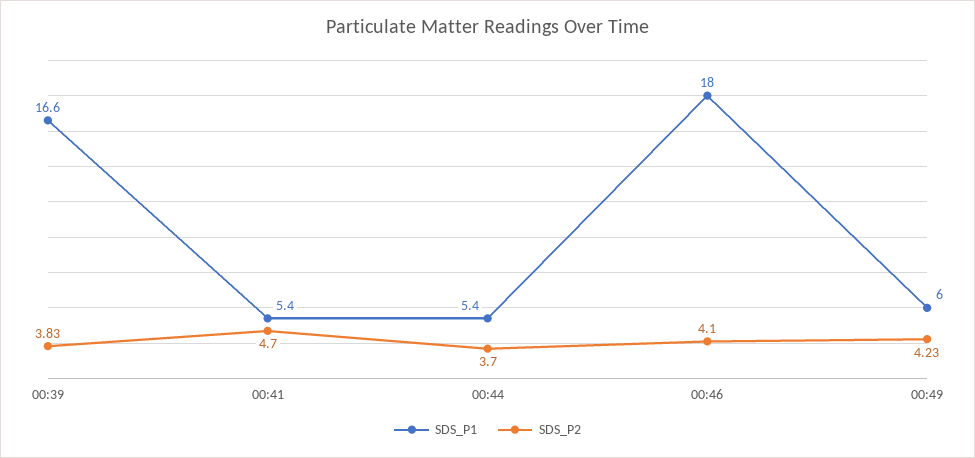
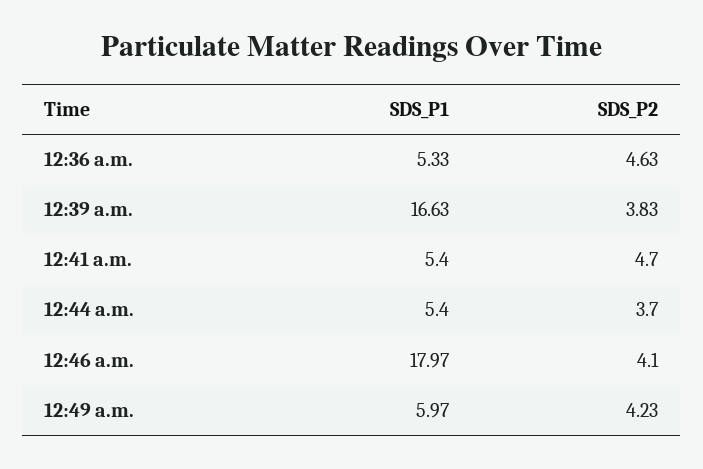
  {
    "SDS_P1": {
      "00:39": 16.63,
      "00:41": 5.4,
      "00:44": 5.4,
      "00:46": 17.97,
-     "00:49": 5.97
+     "00:49": 5.97,
+     "12:36 a.m.": 5.33
    },
    "SDS_P2": {
      "00:39": 3.83,
      "00:41": 4.7,
      "00:44": 3.7,
      "00:46": 4.1,
-     "00:49": 4.23
+     "00:49": 4.23,
+     "12:36 a.m.": 4.63
    }
  }

